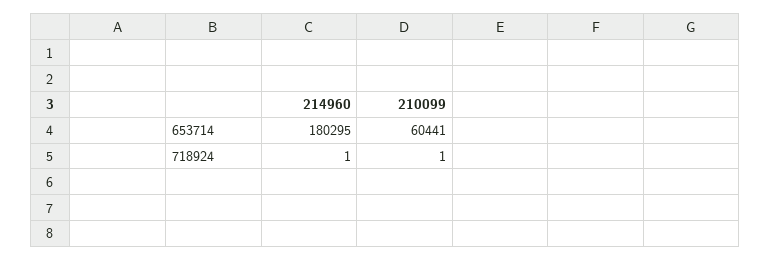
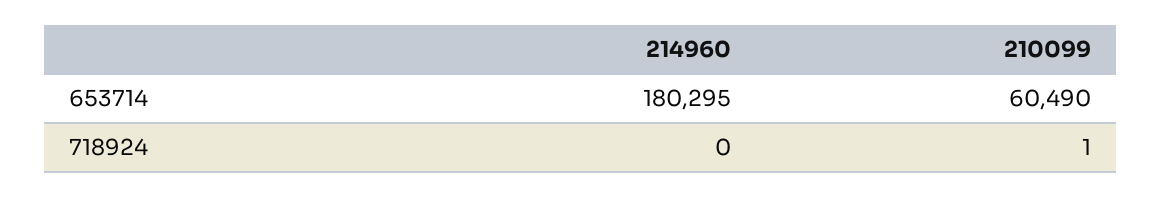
  {
    "214960": {
      "653714": 180295,
-     "718924": 1
+     "718924": 0
    },
    "210099": {
-     "653714": 60441,
+     "653714": 60490,
      "718924": 1
    }
  }

